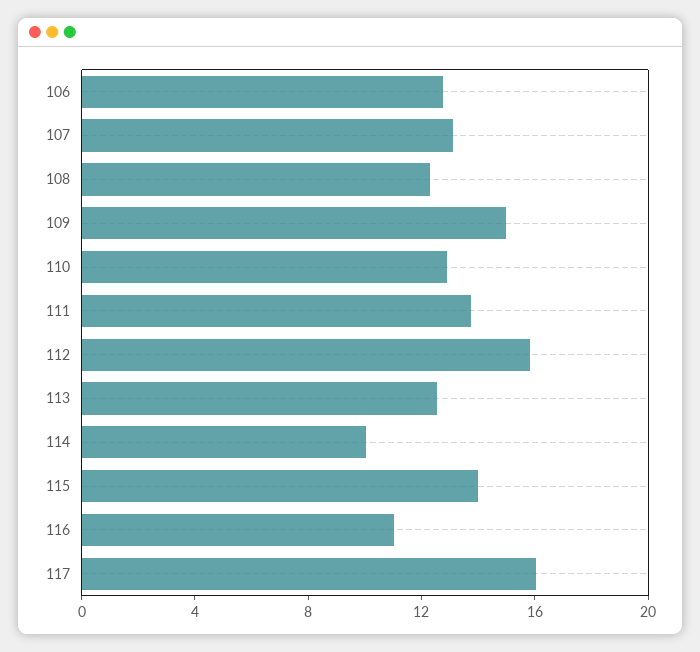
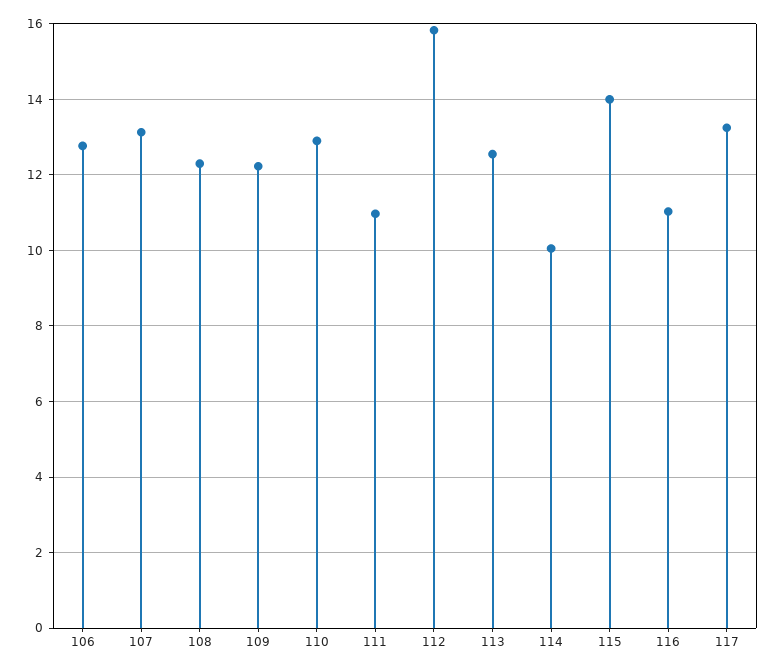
  {
    "106": 12.8,
    "107": 13.2,
    "108": 12.4,
-   "109": 15,
+   "109": 12.2,
    "110": 13,
-   "111": 14,
+   "111": 11,
    "112": 15.8,
    "113": 12.6,
    "114": 10,
    "115": 14,
    "116": 11,
-   "117": 16
+   "117": 13.2
  }

